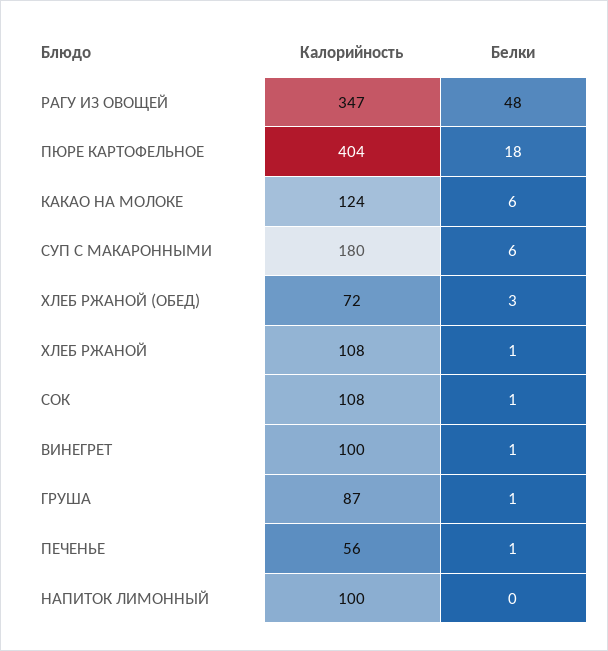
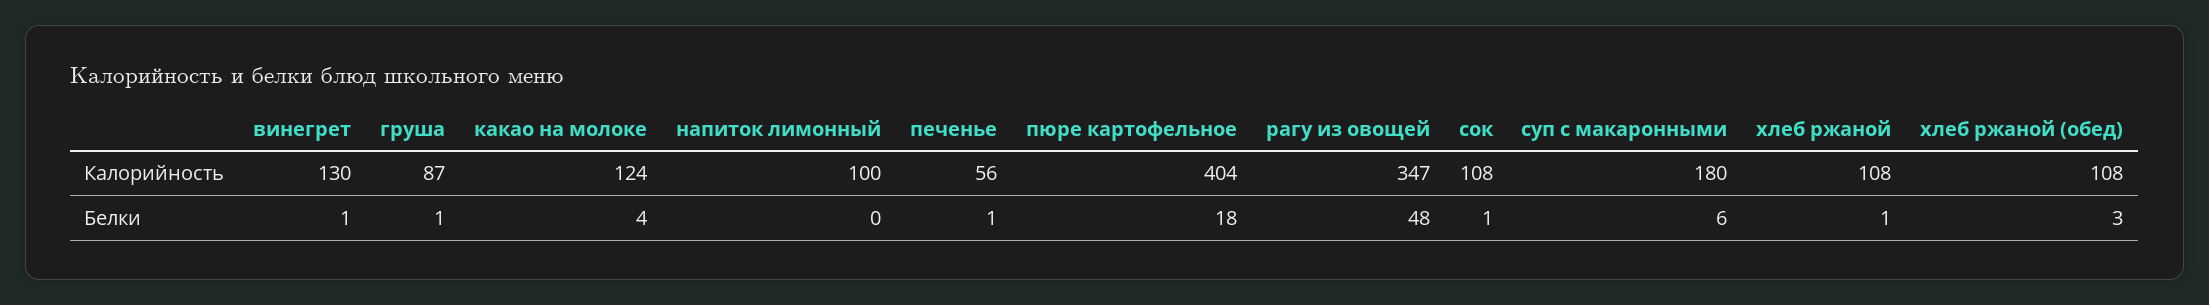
  {
    "Калорийность": {
      "РАГУ ИЗ ОВОЩЕЙ": 347,
      "ПЮРЕ КАРТОФЕЛЬНОЕ": 404,
      "КАКАО НА МОЛОКЕ": 124,
      "СУП С МАКАРОННЫМИ": 180,
-     "ХЛЕБ РЖАНОЙ (ОБЕД)": 72,
+     "ХЛЕБ РЖАНОЙ (ОБЕД)": 108,
      "ХЛЕБ РЖАНОЙ": 108,
      "СОК": 108,
-     "ВИНЕГРЕТ": 100,
+     "ВИНЕГРЕТ": 130,
      "ГРУША": 87,
      "ПЕЧЕНЬЕ": 56,
      "НАПИТОК ЛИМОННЫЙ": 100
    },
    "Белки": {
      "РАГУ ИЗ ОВОЩЕЙ": 48,
      "ПЮРЕ КАРТОФЕЛЬНОЕ": 18,
-     "КАКАО НА МОЛОКЕ": 6,
+     "КАКАО НА МОЛОКЕ": 4,
      "СУП С МАКАРОННЫМИ": 6,
      "ХЛЕБ РЖАНОЙ (ОБЕД)": 3,
      "ХЛЕБ РЖАНОЙ": 1,
      "СОК": 1,
      "ВИНЕГРЕТ": 1,
      "ГРУША": 1,
      "ПЕЧЕНЬЕ": 1,
      "НАПИТОК ЛИМОННЫЙ": 0
    }
  }

